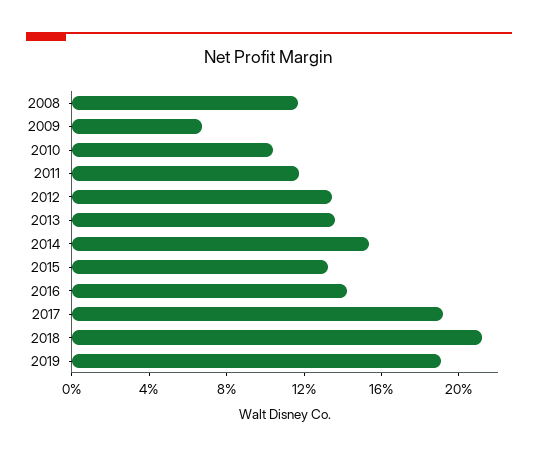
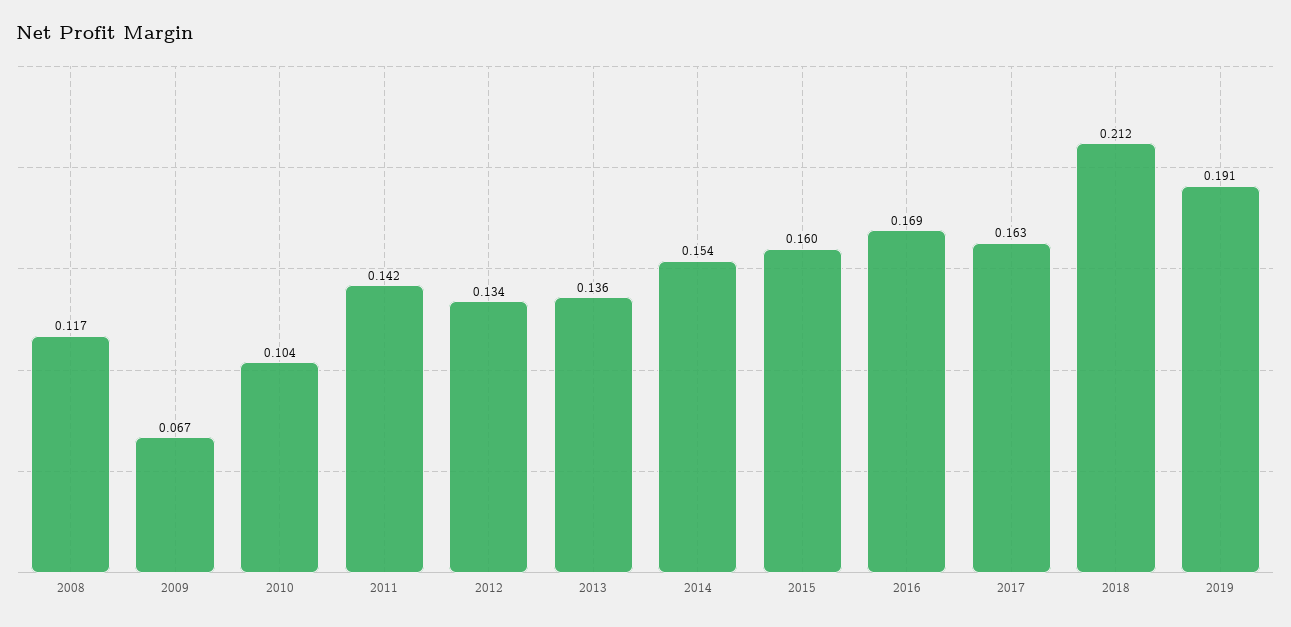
  {
    "2008": 0.117,
    "2009": 0.067,
    "2010": 0.104,
-   "2011": 0.12,
+   "2011": 0.142,
    "2012": 0.134,
    "2013": 0.136,
    "2014": 0.154,
-   "2015": 0.13,
+   "2015": 0.16,
-   "2016": 0.14,
+   "2016": 0.169,
-   "2017": 0.19,
+   "2017": 0.163,
    "2018": 0.212,
    "2019": 0.191
  }

